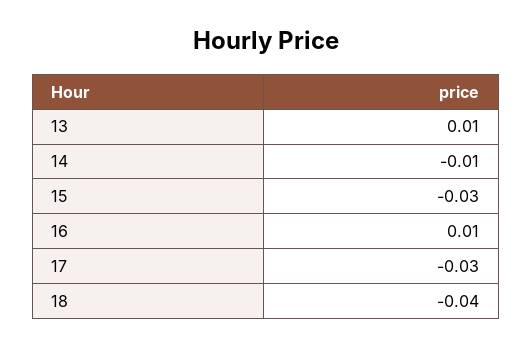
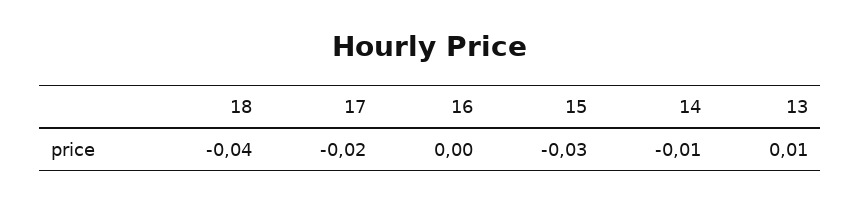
  {
    "13": 0.01,
    "14": -0.01,
    "15": -0.03,
-   "16": 0.01,
+   "16": 0,
-   "17": -0.03,
+   "17": -0.02,
    "18": -0.04
  }

